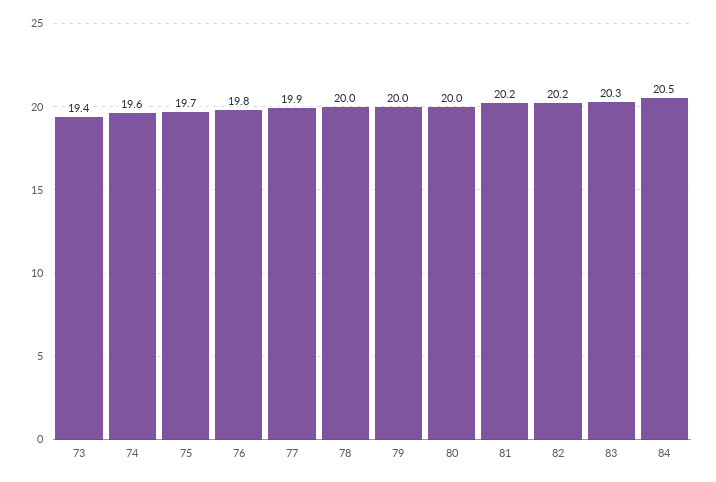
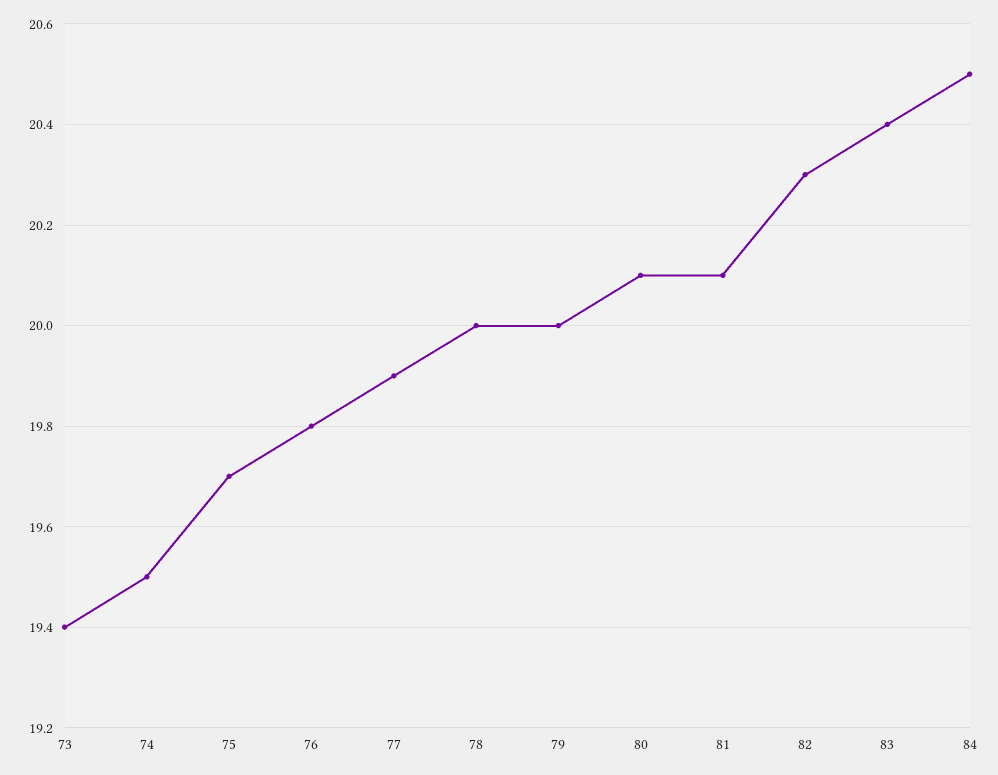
  {
    "73": 19.4,
-   "74": 19.6,
+   "74": 19.5,
    "75": 19.7,
    "76": 19.8,
    "77": 19.9,
    "78": 20,
    "79": 20,
-   "80": 20,
+   "80": 20.1,
-   "81": 20.2,
+   "81": 20.1,
-   "82": 20.2,
+   "82": 20.3,
-   "83": 20.3,
+   "83": 20.4,
    "84": 20.5
  }

